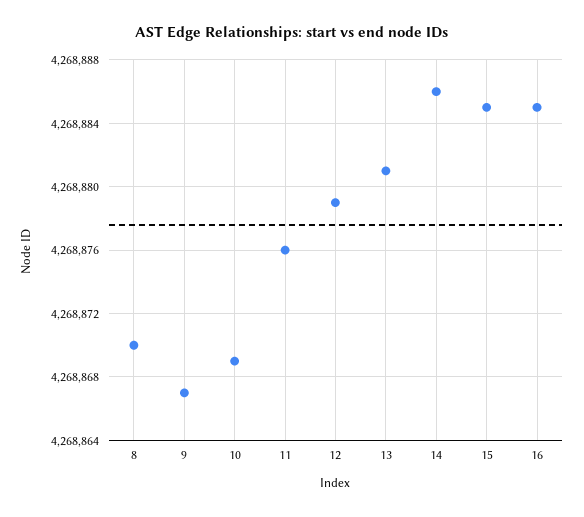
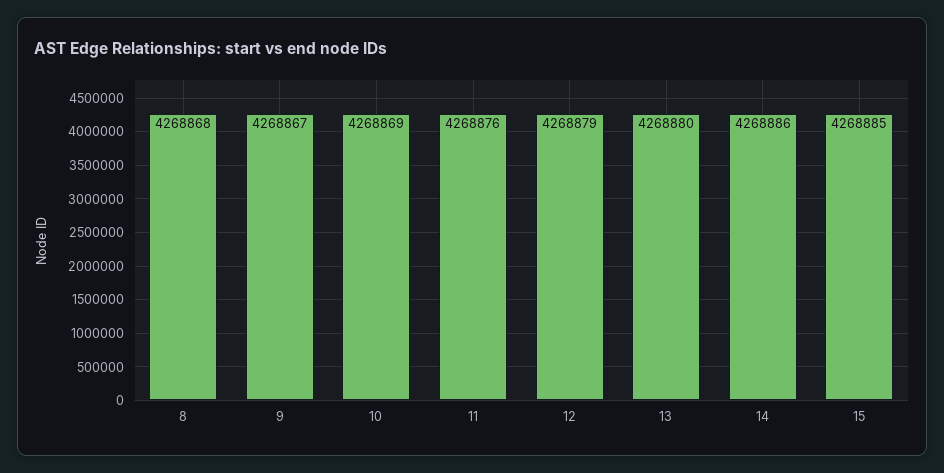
  {
-   "8": 4268870,
+   "8": 4268868,
    "9": 4268867,
    "10": 4268869,
    "11": 4268876,
    "12": 4268879,
-   "13": 4268881,
+   "13": 4268880,
    "14": 4268886,
-   "15": 4268885,
+   "15": 4268885
-   "16": 4268885
  }

